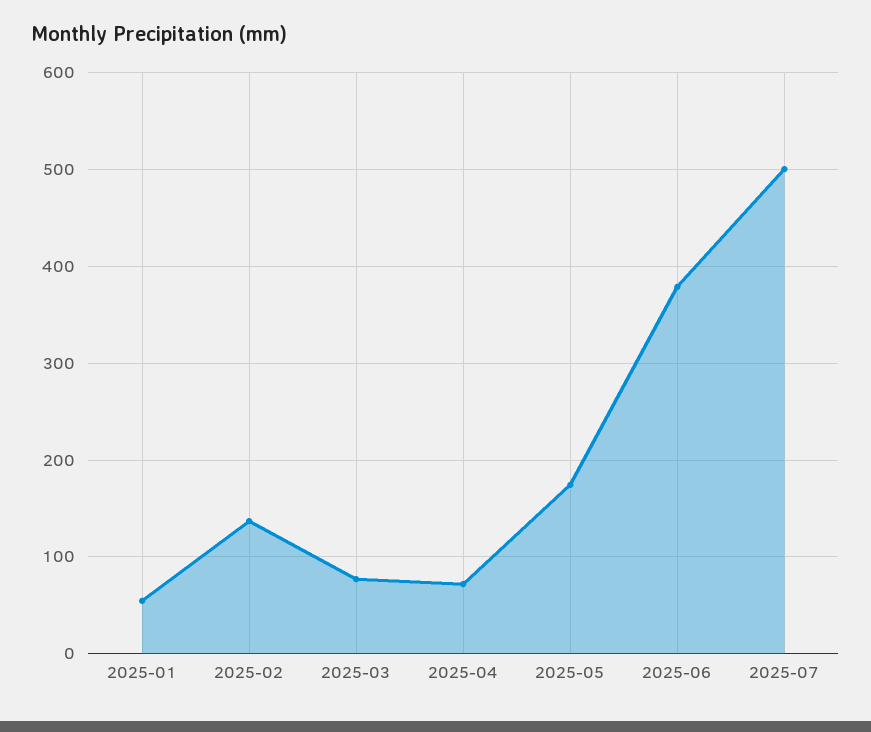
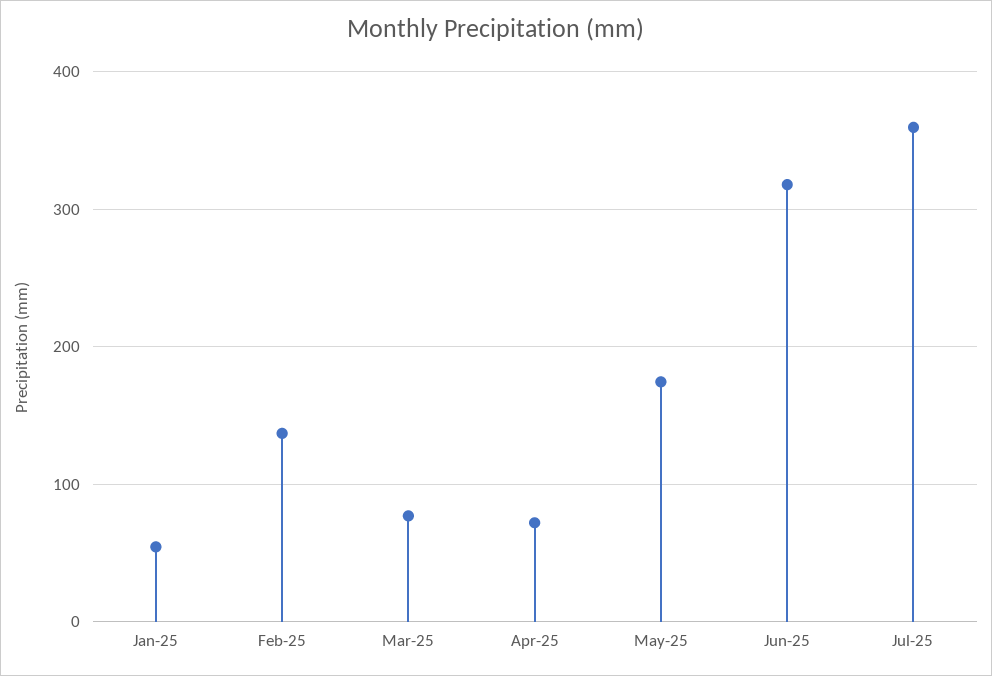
  {
    "2025-01": 50,
    "2025-02": 140,
    "2025-03": 80,
    "2025-04": 70,
    "2025-05": 170,
-   "2025-06": 380,
+   "2025-06": 320,
-   "2025-07": 500
+   "2025-07": 360
  }

